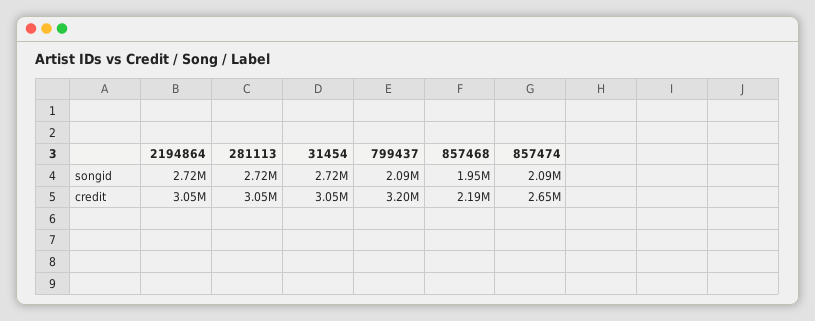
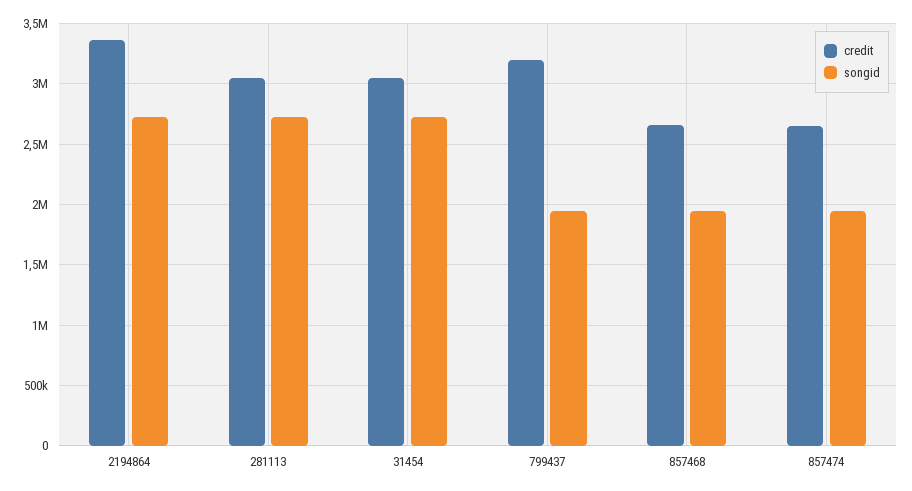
  {
    "songid": {
      "2194864": 2720000,
      "281113": 2720000,
      "31454": 2720000,
-     "799437": 2090000,
+     "799437": 1950000,
      "857468": 1950000,
-     "857474": 2090000
+     "857474": 1950000
    },
    "credit": {
-     "2194864": 3050000,
+     "2194864": 3350000,
      "281113": 3050000,
      "31454": 3050000,
      "799437": 3200000,
-     "857468": 2190000,
+     "857468": 2650000,
      "857474": 2650000
    }
  }

